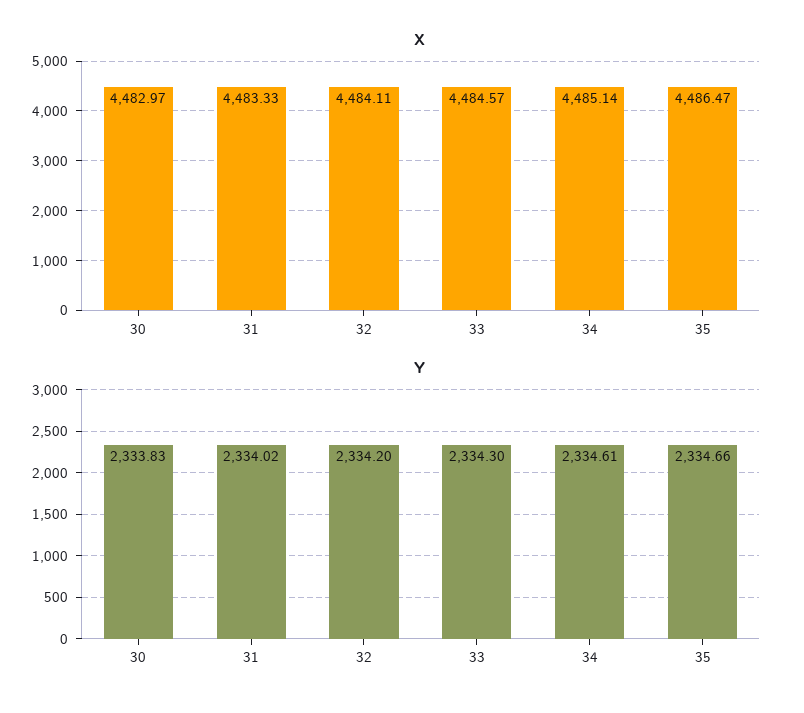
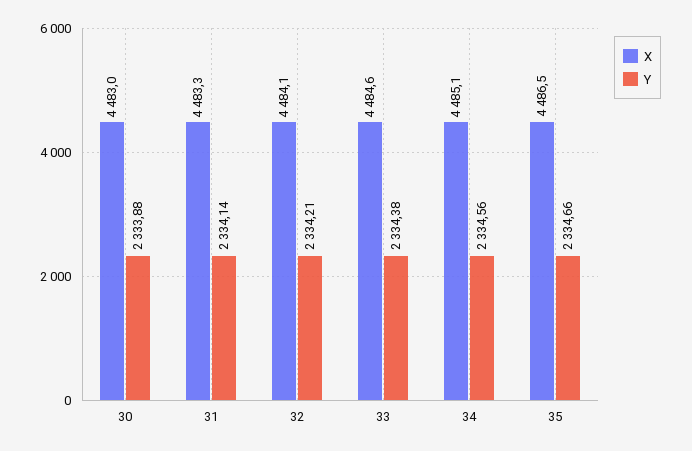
  {
    "X": {
      "30": 4482.97,
      "31": 4483.33,
      "32": 4484.11,
      "33": 4484.57,
      "34": 4485.14,
      "35": 4486.47
    },
    "Y": {
-     "30": 2333.83,
+     "30": 2333.88,
-     "31": 2334.02,
+     "31": 2334.14,
-     "32": 2334.2,
+     "32": 2334.21,
-     "33": 2334.3,
+     "33": 2334.38,
-     "34": 2334.61,
+     "34": 2334.56,
      "35": 2334.66
    }
  }

